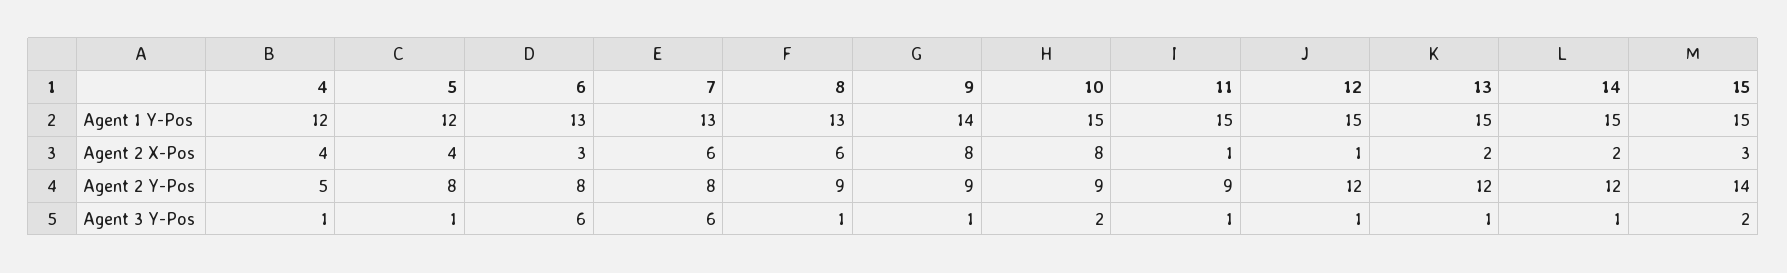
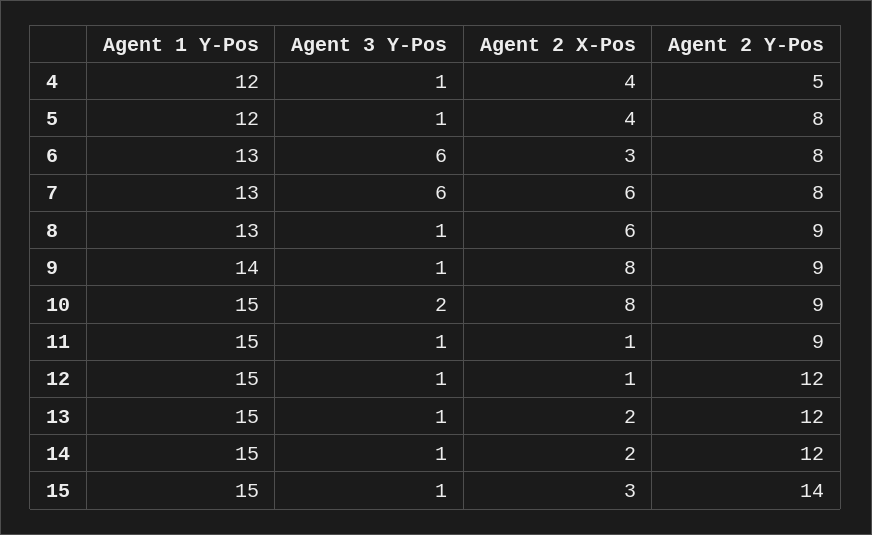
  {
    "4": {
      "Agent 1 Y-Pos": 12,
      "Agent 2 X-Pos": 4,
      "Agent 2 Y-Pos": 5,
      "Agent 3 Y-Pos": 1
    },
    "5": {
      "Agent 1 Y-Pos": 12,
      "Agent 2 X-Pos": 4,
      "Agent 2 Y-Pos": 8,
      "Agent 3 Y-Pos": 1
    },
    "6": {
      "Agent 1 Y-Pos": 13,
      "Agent 2 X-Pos": 3,
      "Agent 2 Y-Pos": 8,
      "Agent 3 Y-Pos": 6
    },
    "7": {
      "Agent 1 Y-Pos": 13,
      "Agent 2 X-Pos": 6,
      "Agent 2 Y-Pos": 8,
      "Agent 3 Y-Pos": 6
    },
    "8": {
      "Agent 1 Y-Pos": 13,
      "Agent 2 X-Pos": 6,
      "Agent 2 Y-Pos": 9,
      "Agent 3 Y-Pos": 1
    },
    "9": {
      "Agent 1 Y-Pos": 14,
      "Agent 2 X-Pos": 8,
      "Agent 2 Y-Pos": 9,
      "Agent 3 Y-Pos": 1
    },
    "10": {
      "Agent 1 Y-Pos": 15,
      "Agent 2 X-Pos": 8,
      "Agent 2 Y-Pos": 9,
      "Agent 3 Y-Pos": 2
    },
    "11": {
      "Agent 1 Y-Pos": 15,
      "Agent 2 X-Pos": 1,
      "Agent 2 Y-Pos": 9,
      "Agent 3 Y-Pos": 1
    },
    "12": {
      "Agent 1 Y-Pos": 15,
      "Agent 2 X-Pos": 1,
      "Agent 2 Y-Pos": 12,
      "Agent 3 Y-Pos": 1
    },
    "13": {
      "Agent 1 Y-Pos": 15,
      "Agent 2 X-Pos": 2,
      "Agent 2 Y-Pos": 12,
      "Agent 3 Y-Pos": 1
    },
    "14": {
      "Agent 1 Y-Pos": 15,
      "Agent 2 X-Pos": 2,
      "Agent 2 Y-Pos": 12,
      "Agent 3 Y-Pos": 1
    },
    "15": {
      "Agent 1 Y-Pos": 15,
      "Agent 2 X-Pos": 3,
      "Agent 2 Y-Pos": 14,
-     "Agent 3 Y-Pos": 2
+     "Agent 3 Y-Pos": 1
    }
  }

